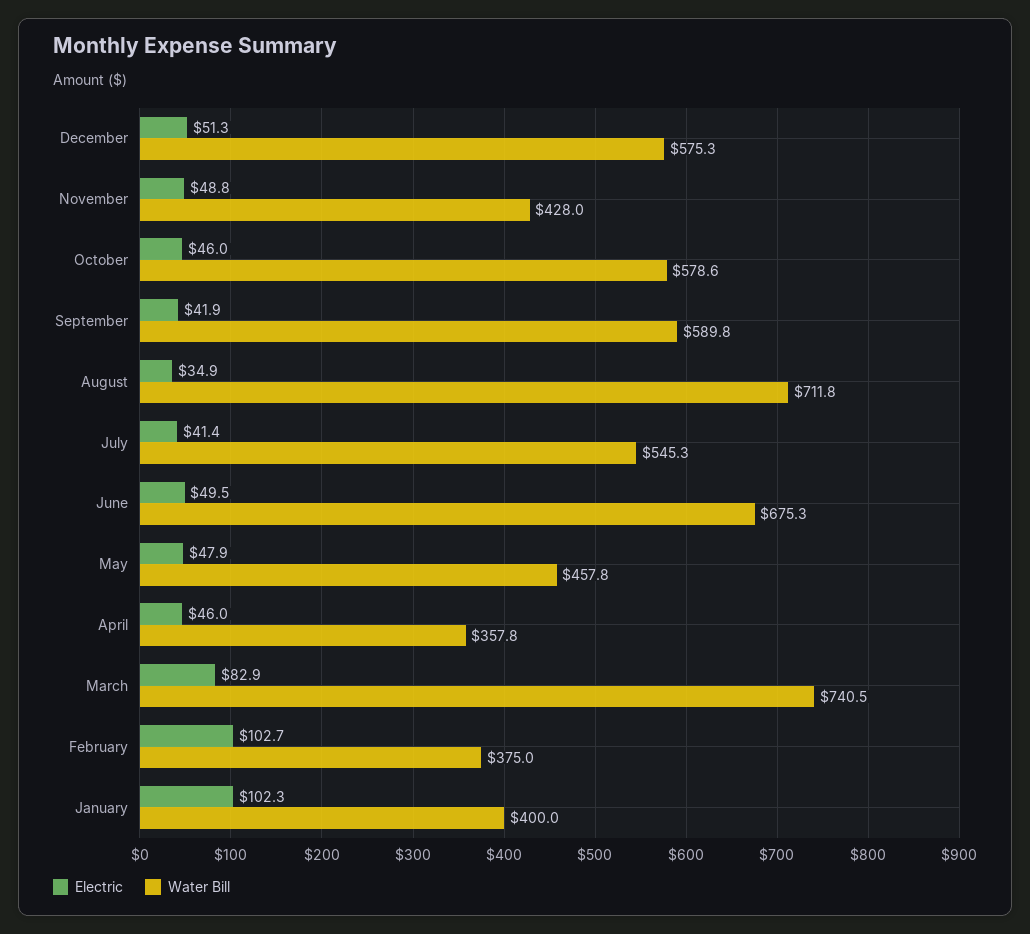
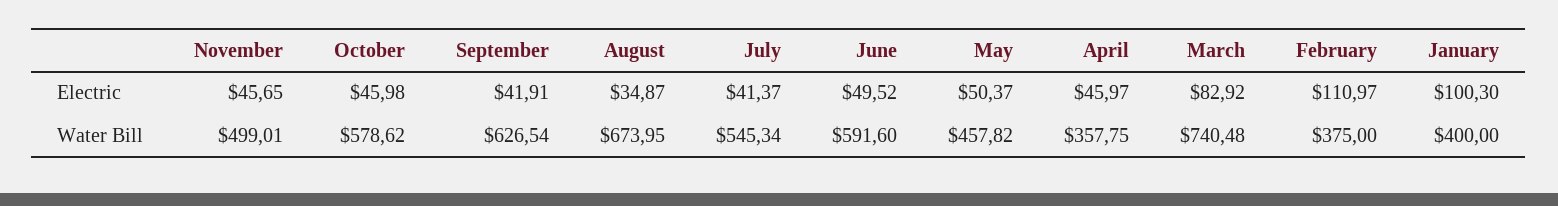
  {
    "Electric": {
-     "December": 51.3,
-     "November": 48.8,
+     "November": 45.65,
      "October": 45.98,
      "September": 41.91,
      "August": 34.87,
      "July": 41.37,
      "June": 49.52,
-     "May": 47.9,
+     "May": 50.37,
      "April": 45.97,
      "March": 82.92,
-     "February": 102.7,
+     "February": 110.97,
-     "January": 102.3
+     "January": 100.3
    },
    "Water Bill": {
-     "December": 575.3,
-     "November": 428,
+     "November": 499.01,
      "October": 578.62,
-     "September": 589.8,
+     "September": 626.54,
-     "August": 711.8,
+     "August": 673.95,
      "July": 545.34,
-     "June": 675.3,
+     "June": 591.6,
      "May": 457.82,
      "April": 357.75,
      "March": 740.48,
      "February": 375,
      "January": 400
    }
  }

